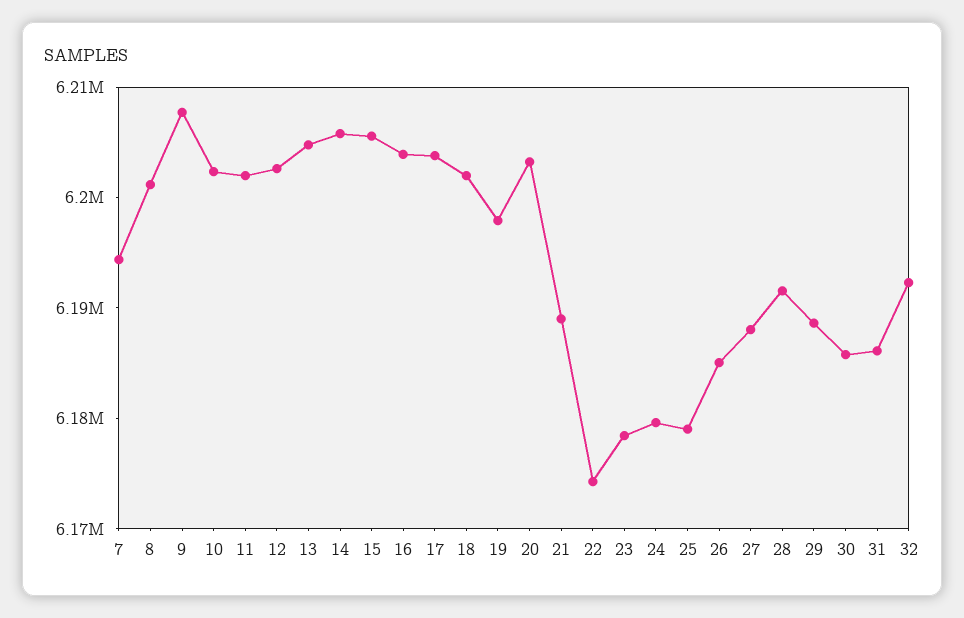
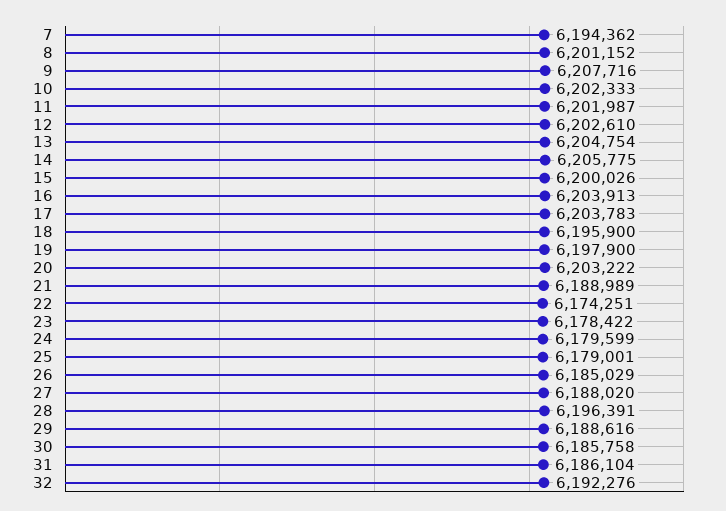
  {
    "7": 6194362,
    "8": 6201152,
    "9": 6207716,
    "10": 6202333,
    "11": 6201987,
    "12": 6202610,
    "13": 6204754,
    "14": 6205775,
-   "15": 6206000,
+   "15": 6200026,
    "16": 6203913,
    "17": 6203783,
-   "18": 6202000,
+   "18": 6195900,
    "19": 6197900,
    "20": 6203222,
    "21": 6188989,
    "22": 6174251,
    "23": 6178422,
    "24": 6179599,
    "25": 6179001,
    "26": 6185029,
    "27": 6188020,
-   "28": 6192000,
+   "28": 6196391,
    "29": 6188616,
    "30": 6185758,
    "31": 6186104,
    "32": 6192276
  }

